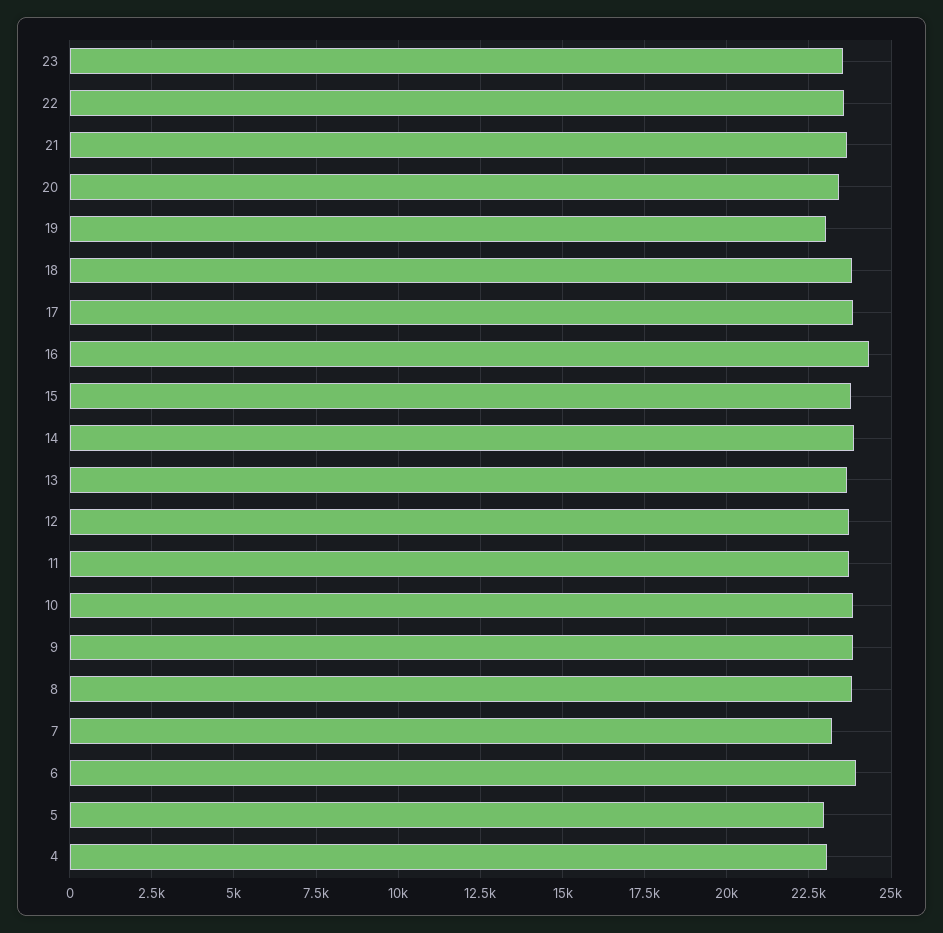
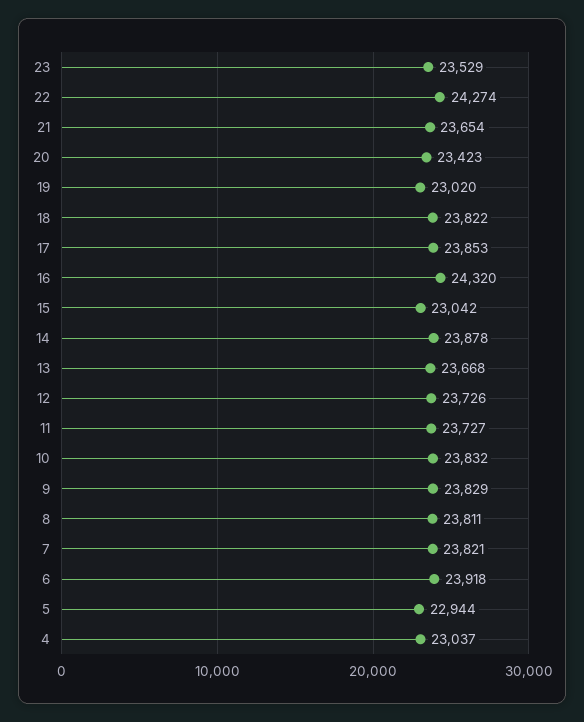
  {
    "23": 23529,
-   "22": 23500,
+   "22": 24274,
    "21": 23654,
    "20": 23423,
    "19": 23020,
    "18": 23822,
    "17": 23853,
    "16": 24320,
-   "15": 23750,
+   "15": 23042,
    "14": 23878,
    "13": 23668,
    "12": 23726,
    "11": 23727,
    "10": 23832,
    "9": 23829,
    "8": 23811,
-   "7": 23250,
+   "7": 23821,
    "6": 23918,
    "5": 22944,
    "4": 23037
  }

